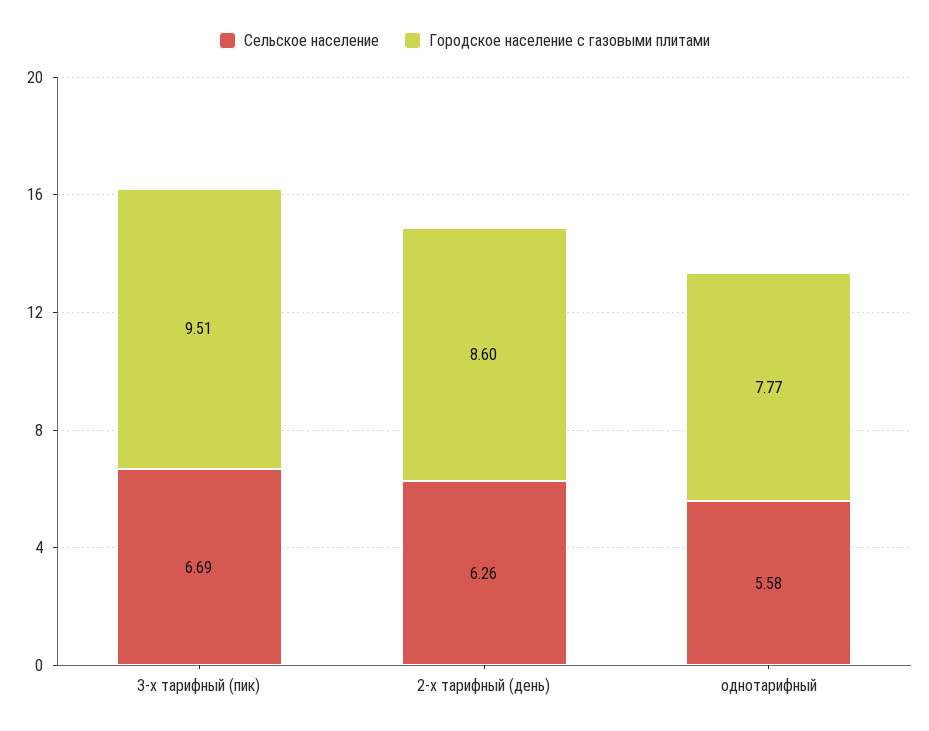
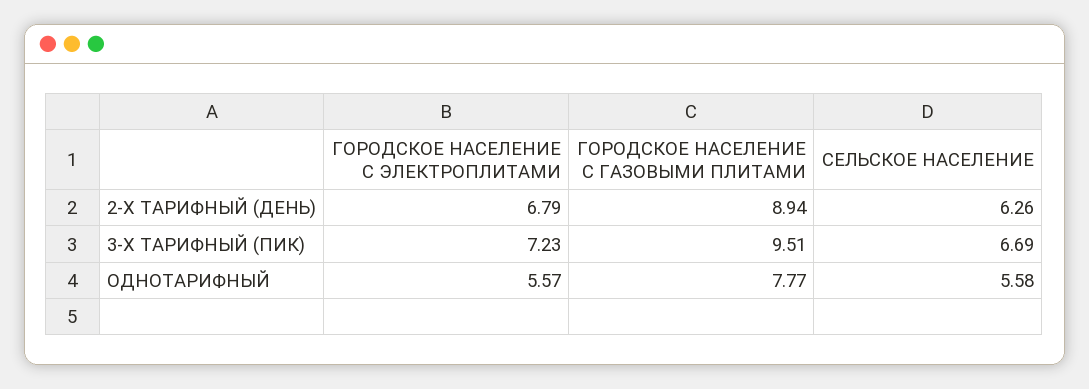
  {
    "Сельское население": {
      "3-х тарифный (пик)": 6.69,
      "2-х тарифный (день)": 6.26,
      "однотарифный": 5.58
    },
    "Городское население с газовыми плитами": {
      "3-х тарифный (пик)": 9.51,
-     "2-х тарифный (день)": 8.6,
+     "2-х тарифный (день)": 8.94,
      "однотарифный": 7.77
-   }
+   },
+   "ГОРОДСКОЕ НАСЕЛЕНИЕ С ЭЛЕКТРОПЛИТАМИ": {
+     "2-х тарифный (день)": 6.79,
+     "3-х тарифный (пик)": 7.23,
+     "однотарифный": 5.57
+   }
  }

